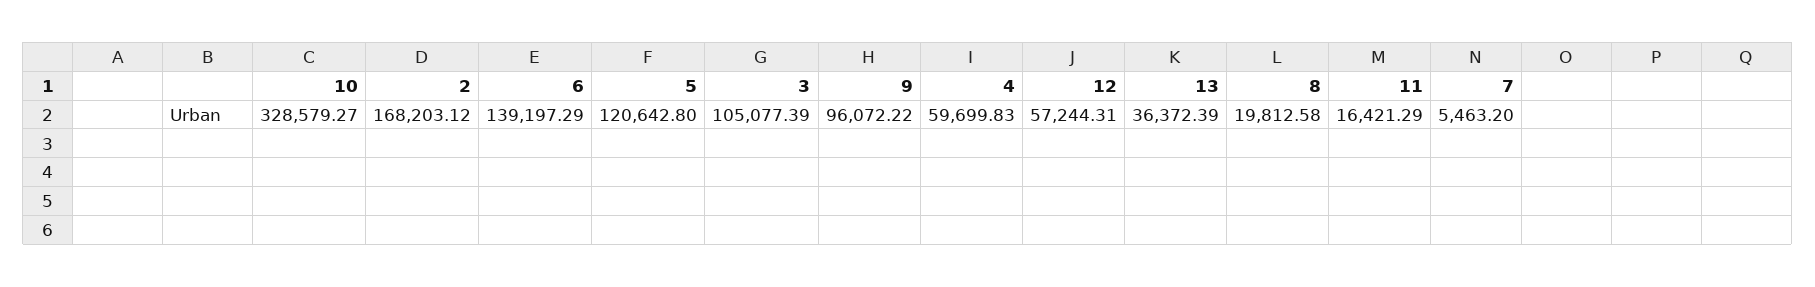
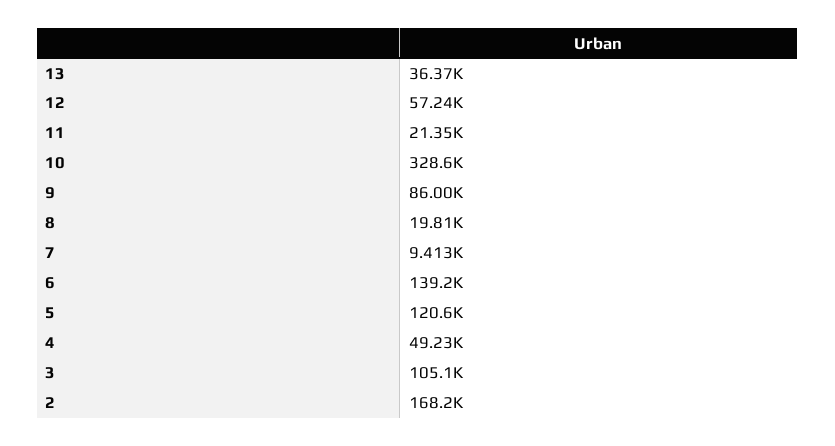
  {
    "10": 328579.27,
    "2": 168203.12,
    "6": 139197.29,
    "5": 120642.8,
    "3": 105077.39,
-   "9": 96072.22,
+   "9": 86000,
-   "4": 59699.83,
+   "4": 49230,
    "12": 57244.31,
    "13": 36372.39,
    "8": 19812.58,
-   "11": 16421.29,
+   "11": 21350,
-   "7": 5463.2
+   "7": 9413
  }

